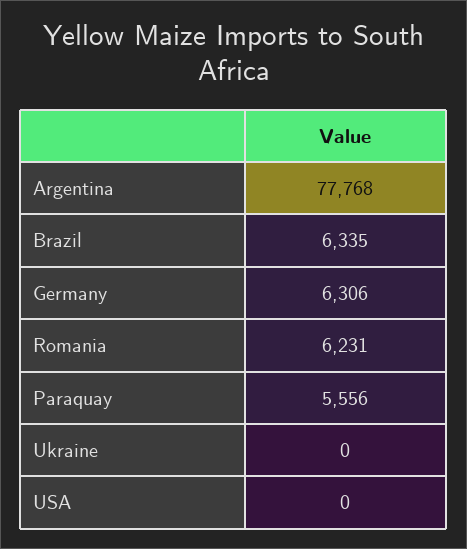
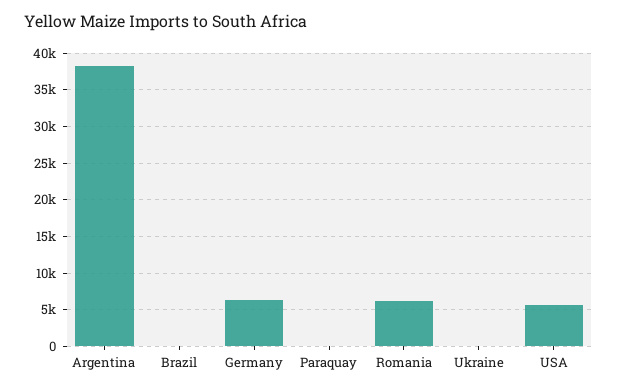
  {
-   "Argentina": 77768,
+   "Argentina": 38000,
-   "Brazil": 6335,
+   "Brazil": 0,
    "Germany": 6306,
    "Romania": 6231,
-   "Paraquay": 5556,
+   "Paraquay": 0,
    "Ukraine": 0,
-   "USA": 0
+   "USA": 6000
  }

